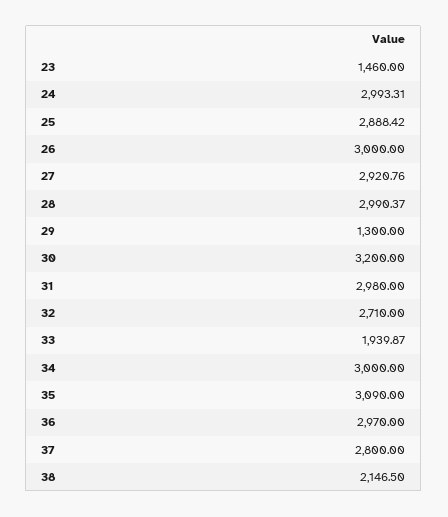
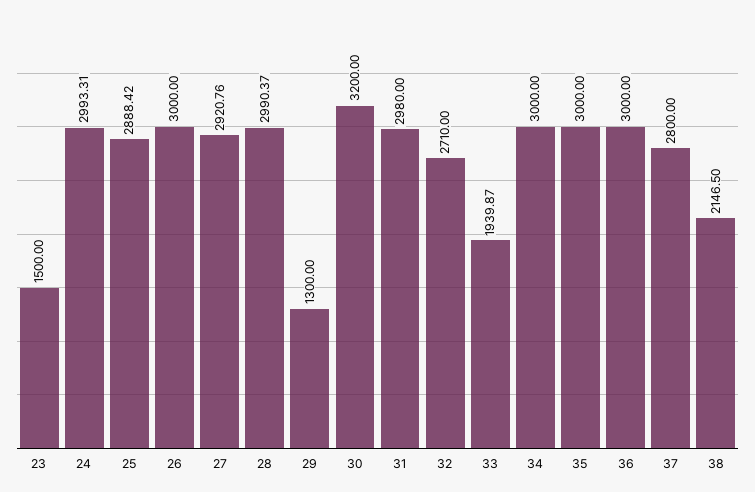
  {
-   "23": 1460,
+   "23": 1500,
    "24": 2993.31,
    "25": 2888.42,
    "26": 3000,
    "27": 2920.76,
    "28": 2990.37,
    "29": 1300,
    "30": 3200,
    "31": 2980,
    "32": 2710,
    "33": 1939.87,
    "34": 3000,
-   "35": 3090,
+   "35": 3000,
-   "36": 2970,
+   "36": 3000,
    "37": 2800,
    "38": 2146.5
  }

